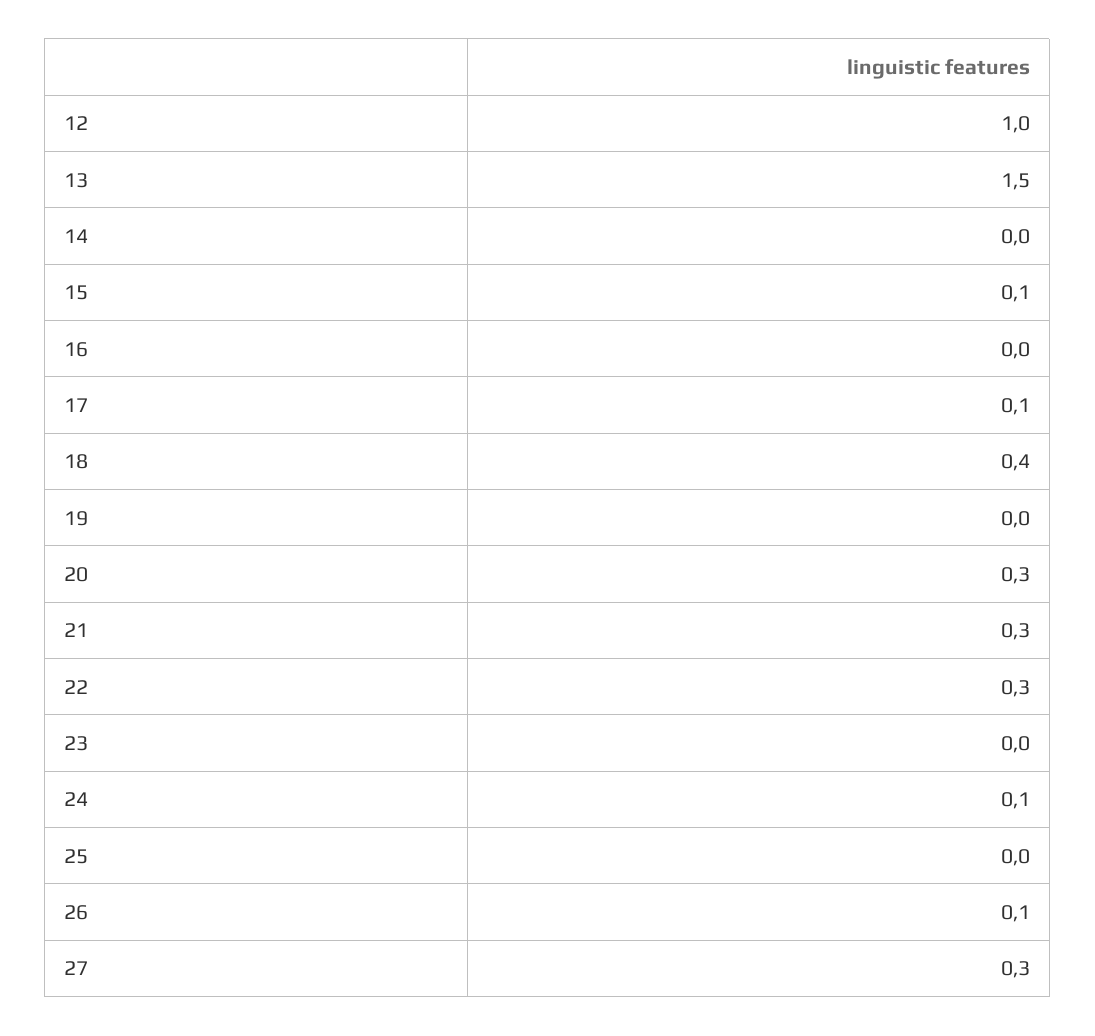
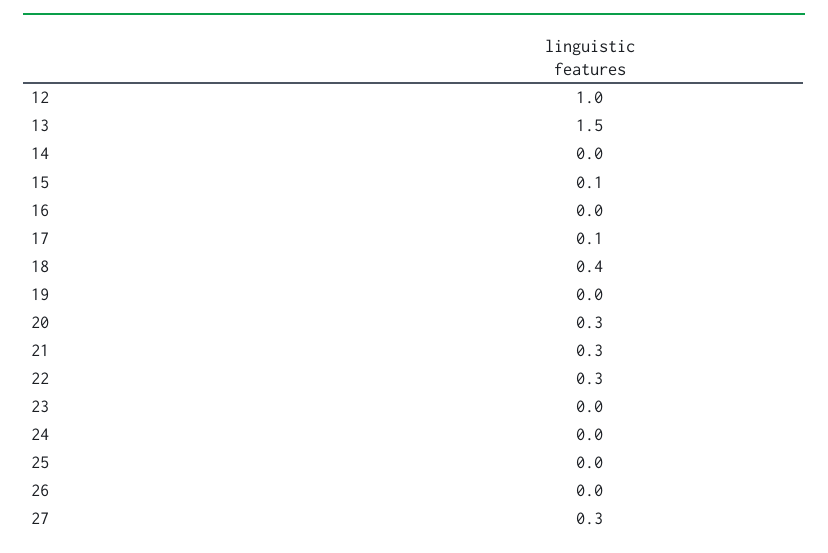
  {
    "12": 1,
    "13": 1.5,
    "14": 0,
    "15": 0.1,
    "16": 0,
    "17": 0.1,
    "18": 0.4,
    "19": 0,
    "20": 0.3,
    "21": 0.3,
    "22": 0.3,
    "23": 0,
-   "24": 0.1,
+   "24": 0,
    "25": 0,
-   "26": 0.1,
+   "26": 0,
    "27": 0.3
  }

